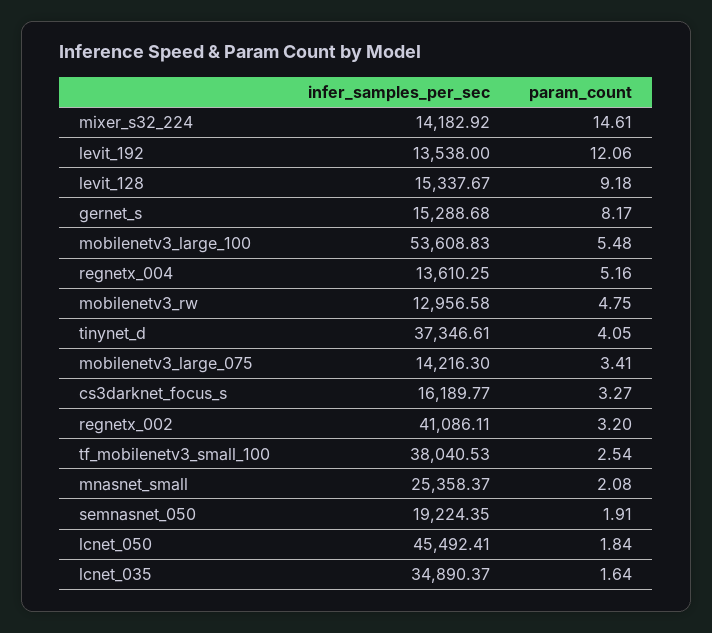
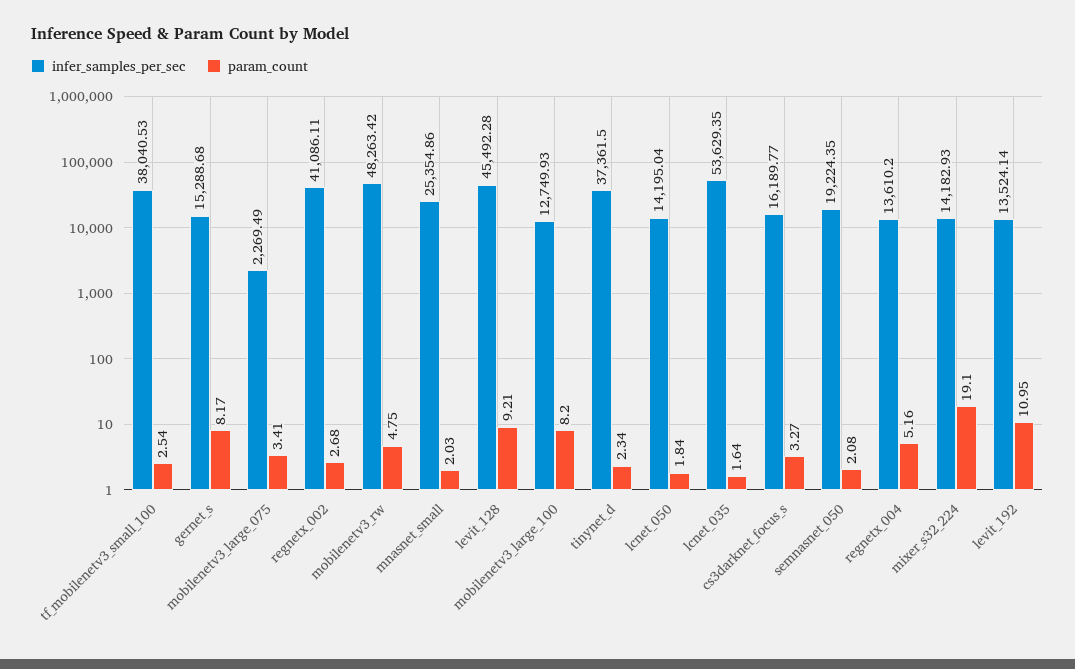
  {
    "infer_samples_per_sec": {
-     "mixer_s32_224": 14182.92,
+     "mixer_s32_224": 14182.93,
-     "levit_192": 13538,
+     "levit_192": 13524.14,
-     "levit_128": 15337.67,
+     "levit_128": 45492.28,
      "gernet_s": 15288.68,
-     "mobilenetv3_large_100": 53608.83,
+     "mobilenetv3_large_100": 12749.93,
-     "regnetx_004": 13610.25,
+     "regnetx_004": 13610.2,
-     "mobilenetv3_rw": 12956.58,
+     "mobilenetv3_rw": 48263.42,
-     "tinynet_d": 37346.61,
+     "tinynet_d": 37361.5,
-     "mobilenetv3_large_075": 14216.3,
+     "mobilenetv3_large_075": 2269.49,
      "cs3darknet_focus_s": 16189.77,
      "regnetx_002": 41086.11,
      "tf_mobilenetv3_small_100": 38040.53,
-     "mnasnet_small": 25358.37,
+     "mnasnet_small": 25354.86,
      "semnasnet_050": 19224.35,
-     "lcnet_050": 45492.41,
+     "lcnet_050": 14195.04,
-     "lcnet_035": 34890.37
+     "lcnet_035": 53629.35
    },
    "param_count": {
-     "mixer_s32_224": 14.61,
+     "mixer_s32_224": 19.1,
-     "levit_192": 12.06,
+     "levit_192": 10.95,
-     "levit_128": 9.18,
+     "levit_128": 9.21,
      "gernet_s": 8.17,
-     "mobilenetv3_large_100": 5.48,
+     "mobilenetv3_large_100": 8.2,
      "regnetx_004": 5.16,
      "mobilenetv3_rw": 4.75,
-     "tinynet_d": 4.05,
+     "tinynet_d": 2.34,
      "mobilenetv3_large_075": 3.41,
      "cs3darknet_focus_s": 3.27,
-     "regnetx_002": 3.2,
+     "regnetx_002": 2.68,
      "tf_mobilenetv3_small_100": 2.54,
-     "mnasnet_small": 2.08,
+     "mnasnet_small": 2.03,
-     "semnasnet_050": 1.91,
+     "semnasnet_050": 2.08,
      "lcnet_050": 1.84,
      "lcnet_035": 1.64
    }
  }

